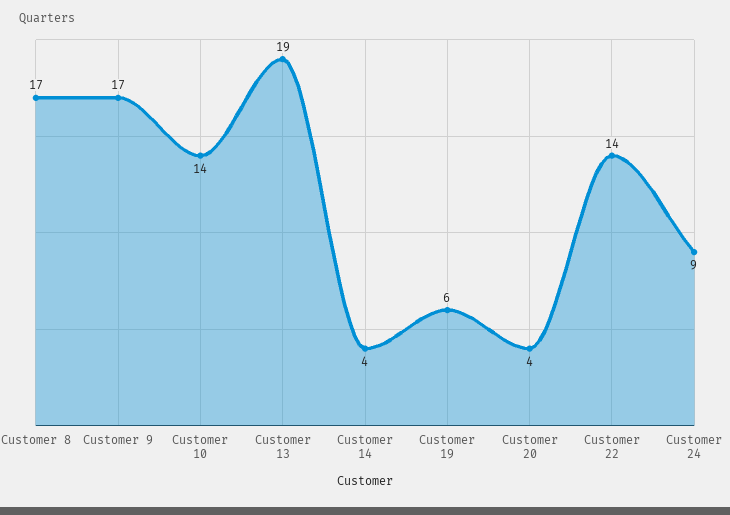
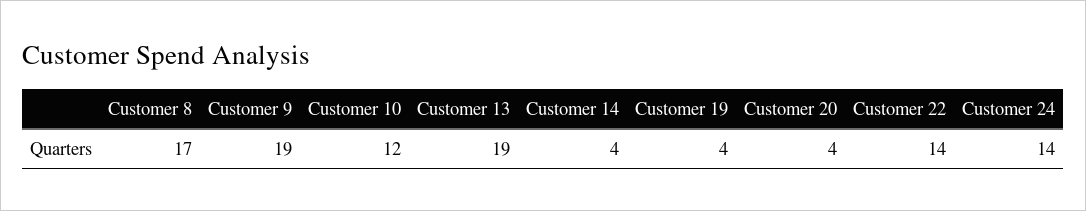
  {
    "Customer 8": 17,
-   "Customer 9": 17,
+   "Customer 9": 19,
-   "Customer 10": 14,
+   "Customer 10": 12,
    "Customer 13": 19,
    "Customer 14": 4,
-   "Customer 19": 6,
+   "Customer 19": 4,
    "Customer 20": 4,
    "Customer 22": 14,
-   "Customer 24": 9
+   "Customer 24": 14
  }

